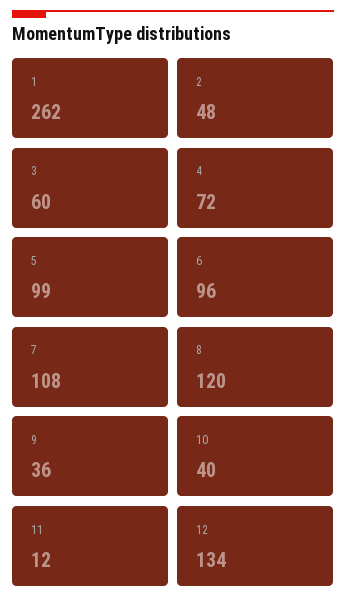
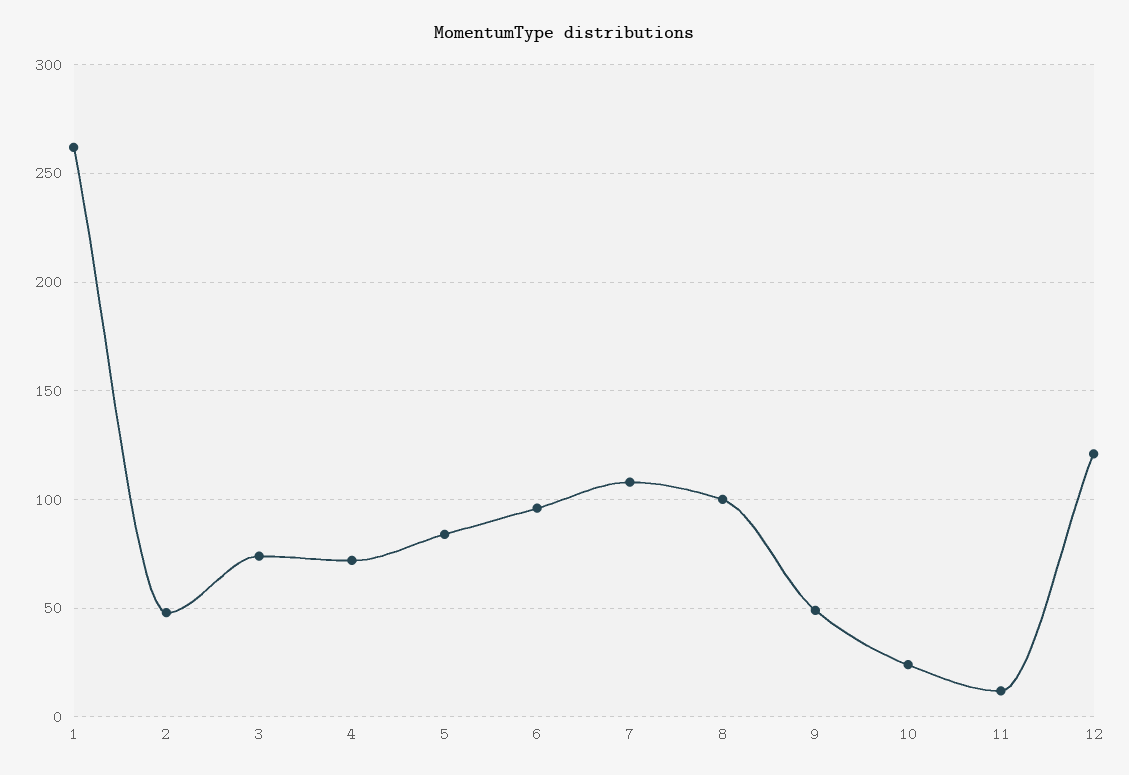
  {
    "1": 262,
    "2": 48,
-   "3": 60,
+   "3": 75,
    "4": 72,
-   "5": 99,
+   "5": 85,
    "6": 96,
    "7": 108,
-   "8": 120,
+   "8": 100,
-   "9": 36,
+   "9": 50,
-   "10": 40,
+   "10": 25,
    "11": 12,
-   "12": 134
+   "12": 120
  }

